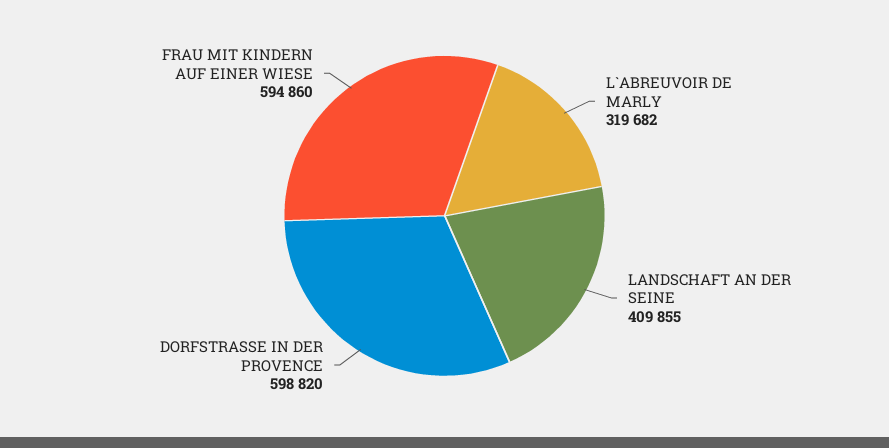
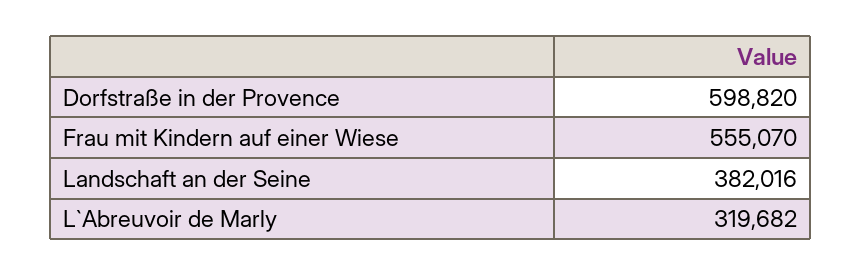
  {
    "L`ABREUVOIR DE MARLY": 319682,
-   "LANDSCHAFT AN DER SEINE": 409855,
+   "LANDSCHAFT AN DER SEINE": 382016,
    "DORFSTRASSE IN DER PROVENCE": 598820,
-   "FRAU MIT KINDERN AUF EINER WIESE": 594860
+   "FRAU MIT KINDERN AUF EINER WIESE": 555070
  }

